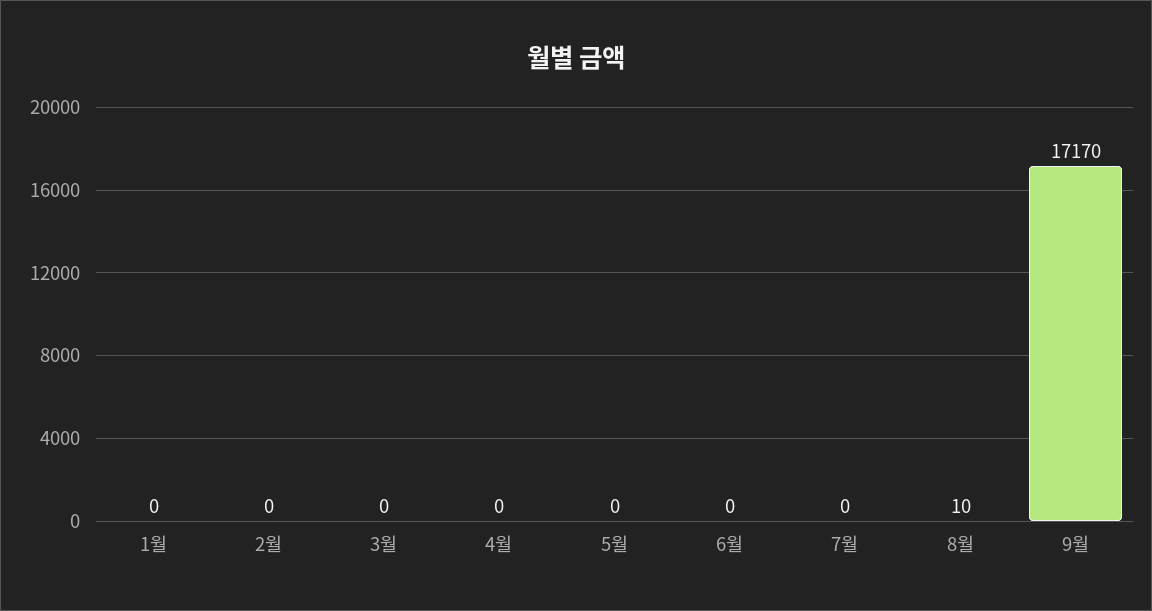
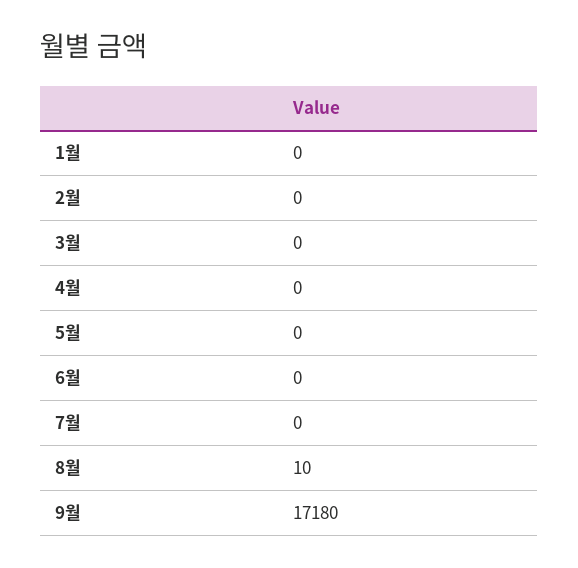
  {
    "1월": 0,
    "2월": 0,
    "3월": 0,
    "4월": 0,
    "5월": 0,
    "6월": 0,
    "7월": 0,
    "8월": 10,
-   "9월": 17170
+   "9월": 17180
  }

